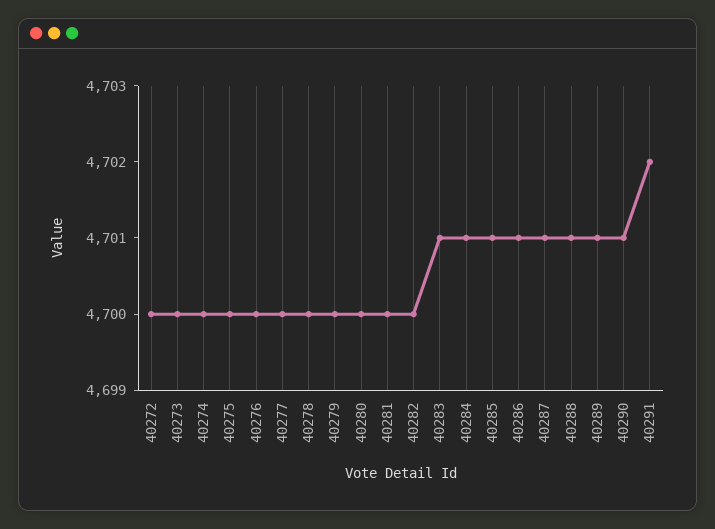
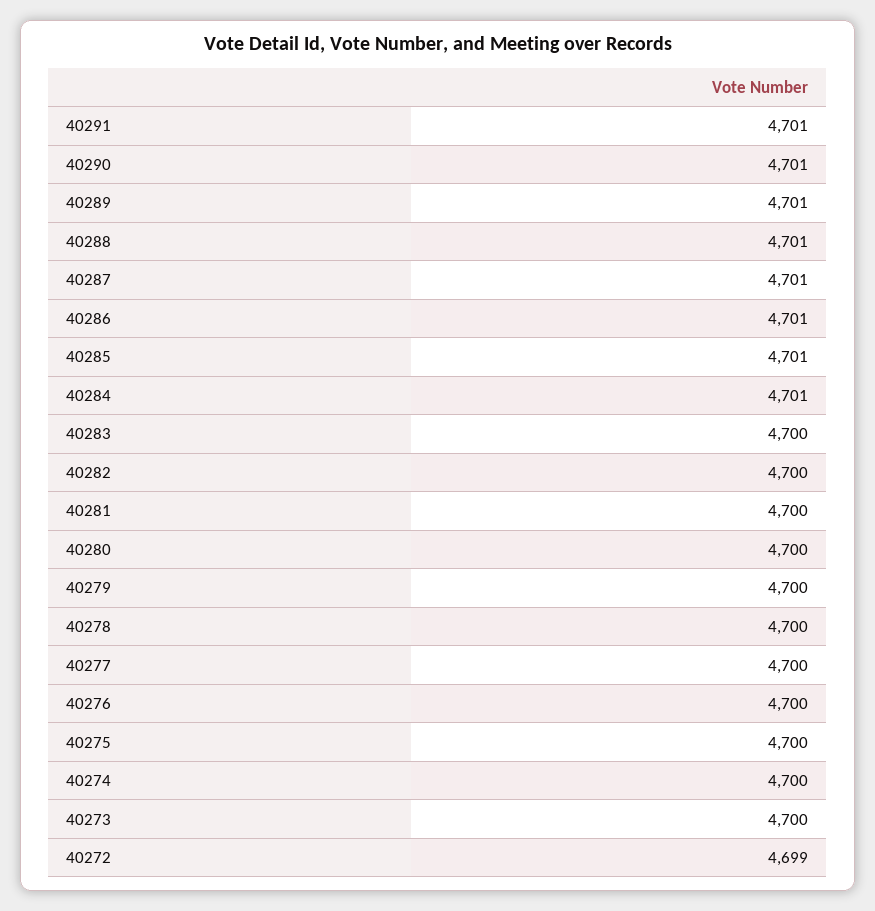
  {
-   "40272": 4700,
+   "40272": 4699,
    "40273": 4700,
    "40274": 4700,
    "40275": 4700,
    "40276": 4700,
    "40277": 4700,
    "40278": 4700,
    "40279": 4700,
    "40280": 4700,
    "40281": 4700,
    "40282": 4700,
-   "40283": 4701,
+   "40283": 4700,
    "40284": 4701,
    "40285": 4701,
    "40286": 4701,
    "40287": 4701,
    "40288": 4701,
    "40289": 4701,
    "40290": 4701,
-   "40291": 4702
+   "40291": 4701
  }

